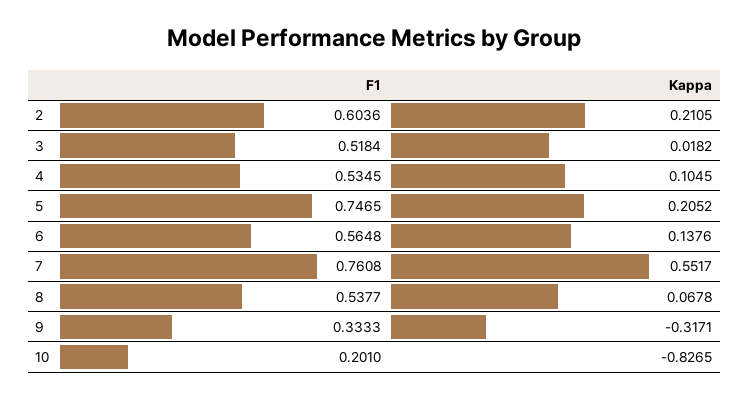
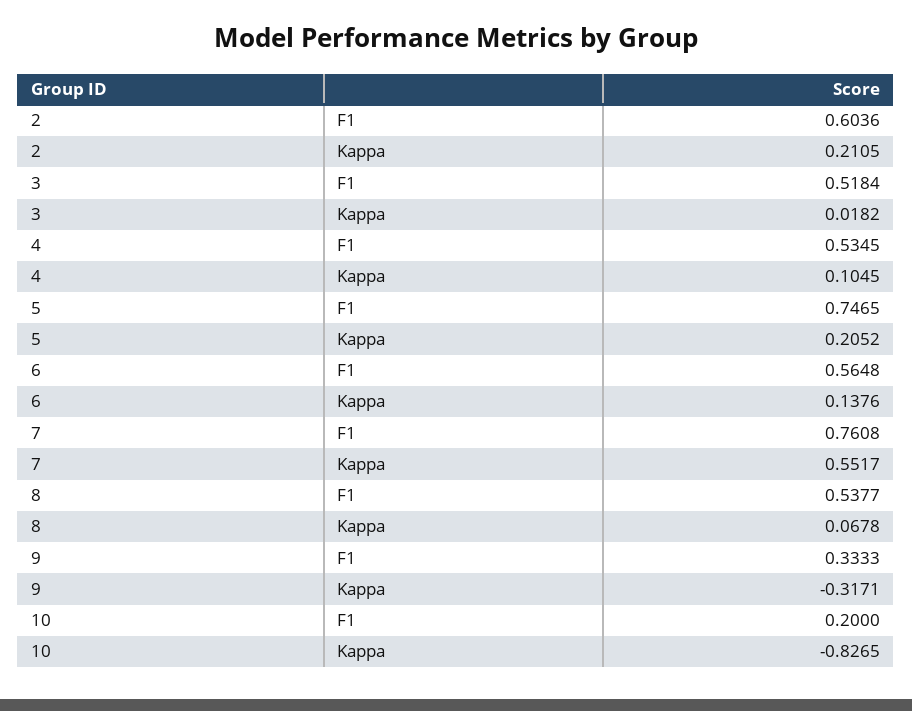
  {
    "F1": {
      "2": 0.6036,
      "3": 0.5184,
      "4": 0.5345,
      "5": 0.7465,
      "6": 0.5648,
      "7": 0.7608,
      "8": 0.5377,
      "9": 0.3333,
-     "10": 0.201
+     "10": 0.2
    },
    "Kappa": {
      "2": 0.2105,
      "3": 0.0182,
      "4": 0.1045,
      "5": 0.2052,
      "6": 0.1376,
      "7": 0.5517,
      "8": 0.0678,
      "9": -0.3171,
      "10": -0.8265
    }
  }

